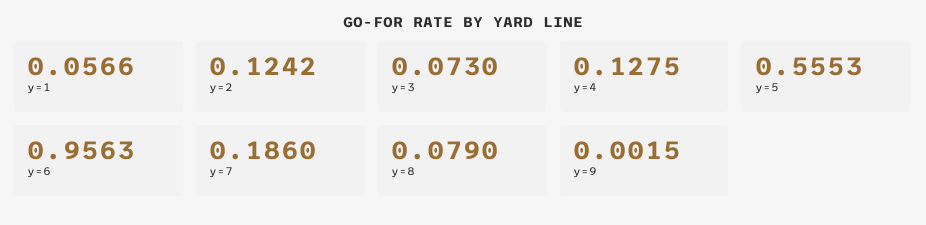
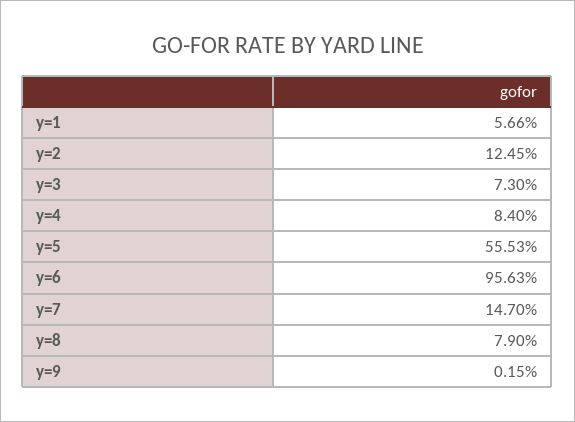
  {
    "y=1": 0.0566,
-   "y=2": 0.1242,
+   "y=2": 0.1245,
    "y=3": 0.073,
-   "y=4": 0.1275,
+   "y=4": 0.084,
    "y=5": 0.5553,
    "y=6": 0.9563,
-   "y=7": 0.186,
+   "y=7": 0.147,
    "y=8": 0.079,
    "y=9": 0.0015
  }

